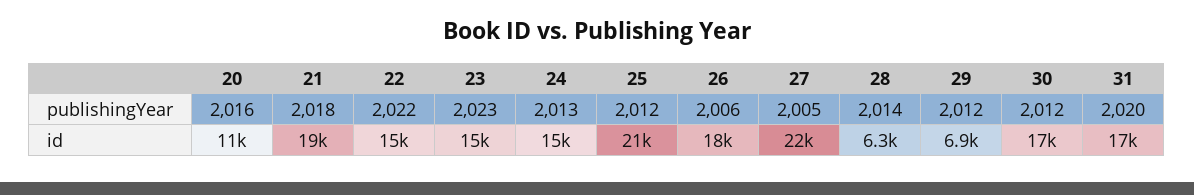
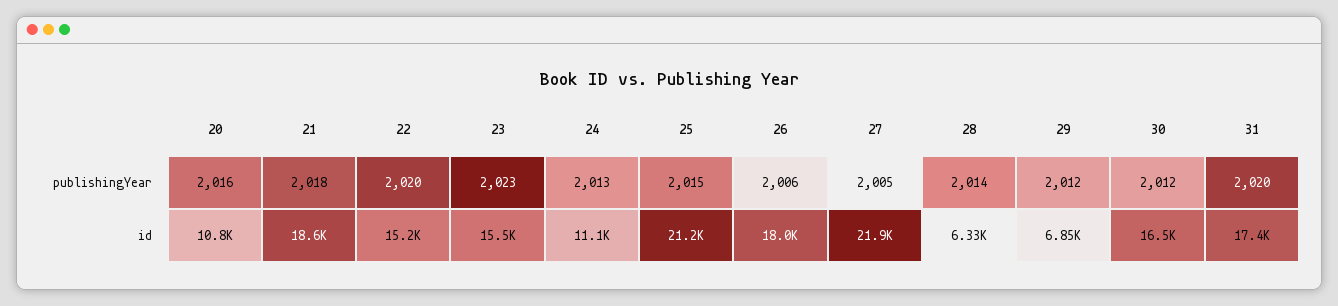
  {
    "20": {
      "publishingYear": 2016,
      "id": 10800
    },
    "21": {
      "publishingYear": 2018,
      "id": 18600
    },
    "22": {
-     "publishingYear": 2022,
+     "publishingYear": 2020,
      "id": 15200
    },
    "23": {
      "publishingYear": 2023,
      "id": 15500
    },
    "24": {
      "publishingYear": 2013,
-     "id": 15000
+     "id": 11100
    },
    "25": {
-     "publishingYear": 2012,
+     "publishingYear": 2015,
      "id": 21200
    },
    "26": {
      "publishingYear": 2006,
      "id": 18000
    },
    "27": {
      "publishingYear": 2005,
      "id": 21900
    },
    "28": {
      "publishingYear": 2014,
      "id": 6330
    },
    "29": {
      "publishingYear": 2012,
      "id": 6850
    },
    "30": {
      "publishingYear": 2012,
      "id": 16500
    },
    "31": {
      "publishingYear": 2020,
      "id": 17400
    }
  }

